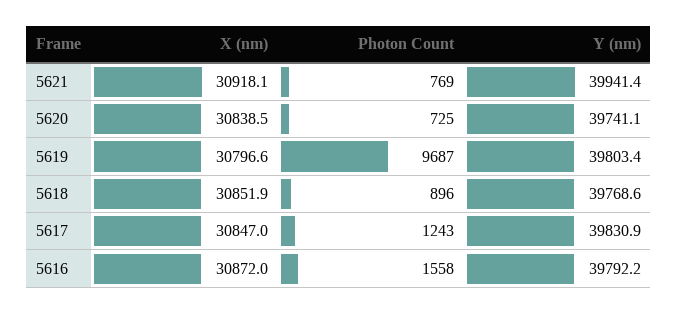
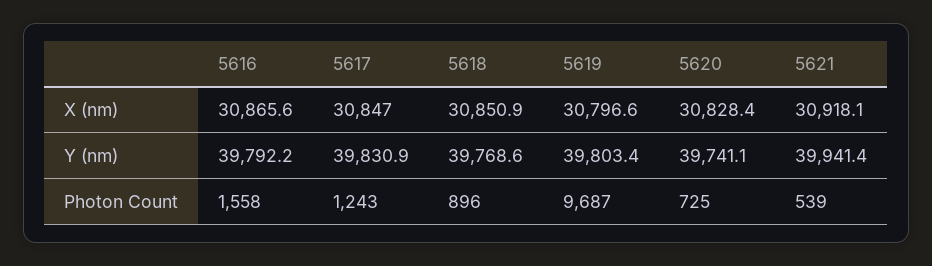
  {
    "X (nm)": {
      "5621": 30918.1,
-     "5620": 30838.5,
+     "5620": 30828.4,
      "5619": 30796.6,
-     "5618": 30851.9,
+     "5618": 30850.9,
      "5617": 30847,
-     "5616": 30872
+     "5616": 30865.6
    },
    "Photon Count": {
-     "5621": 769,
+     "5621": 539,
      "5620": 725,
      "5619": 9687,
      "5618": 896,
      "5617": 1243,
      "5616": 1558
    },
    "Y (nm)": {
      "5621": 39941.4,
      "5620": 39741.1,
      "5619": 39803.4,
      "5618": 39768.6,
      "5617": 39830.9,
      "5616": 39792.2
    }
  }

